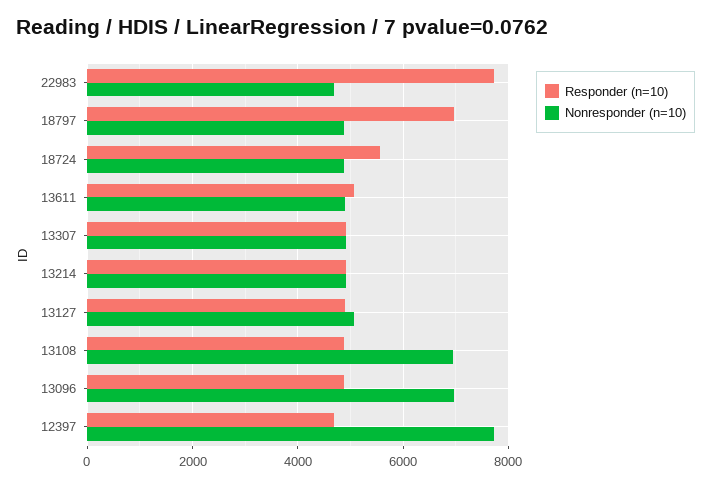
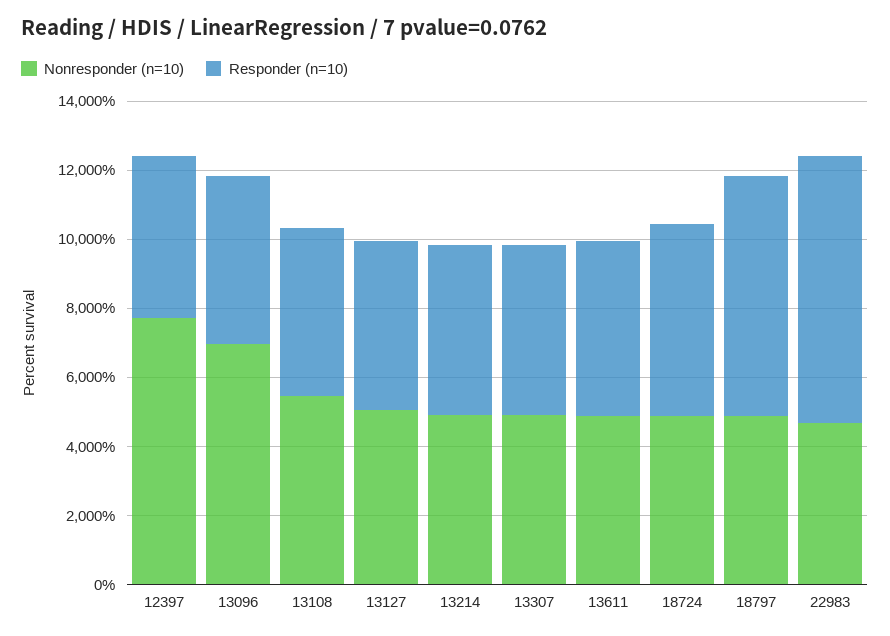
  {
    "Responder (n=10)": {
      "22983": 7800,
      "18797": 7000,
      "18724": 5600,
      "13611": 5000,
      "13307": 5000,
      "13214": 5000,
      "13127": 4800,
      "13108": 4800,
      "13096": 4800,
      "12397": 4600
    },
    "Nonresponder (n=10)": {
      "22983": 4600,
      "18797": 4800,
      "18724": 4800,
      "13611": 4800,
      "13307": 5000,
      "13214": 5000,
      "13127": 5000,
-     "13108": 7000,
+     "13108": 5500,
      "13096": 7000,
      "12397": 7800
    }
  }

